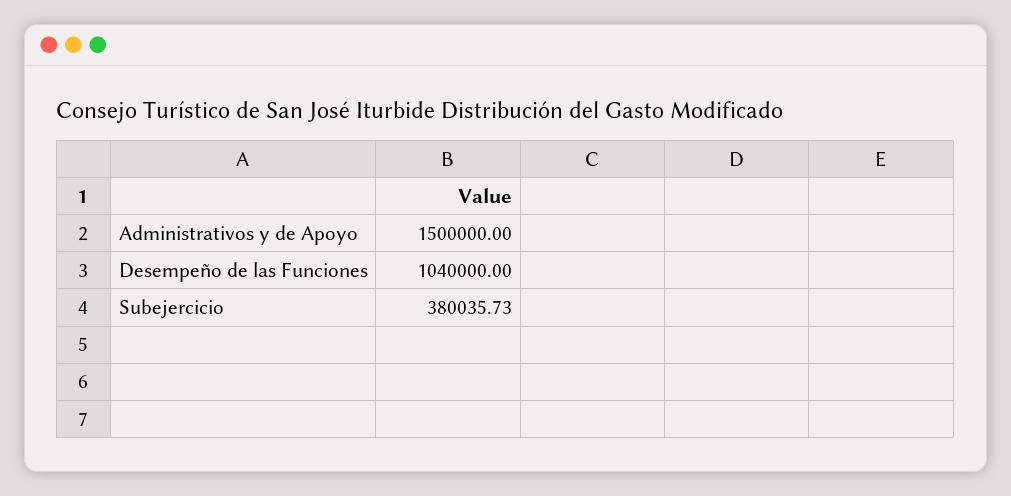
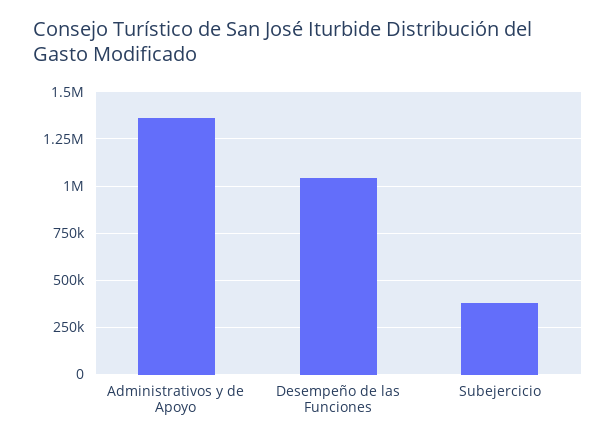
  {
-   "Administrativos y de Apoyo": 1500000,
+   "Administrativos y de Apoyo": 1350000,
    "Desempeño de las Funciones": 1040000,
    "Subejercicio": 380035.73
  }

